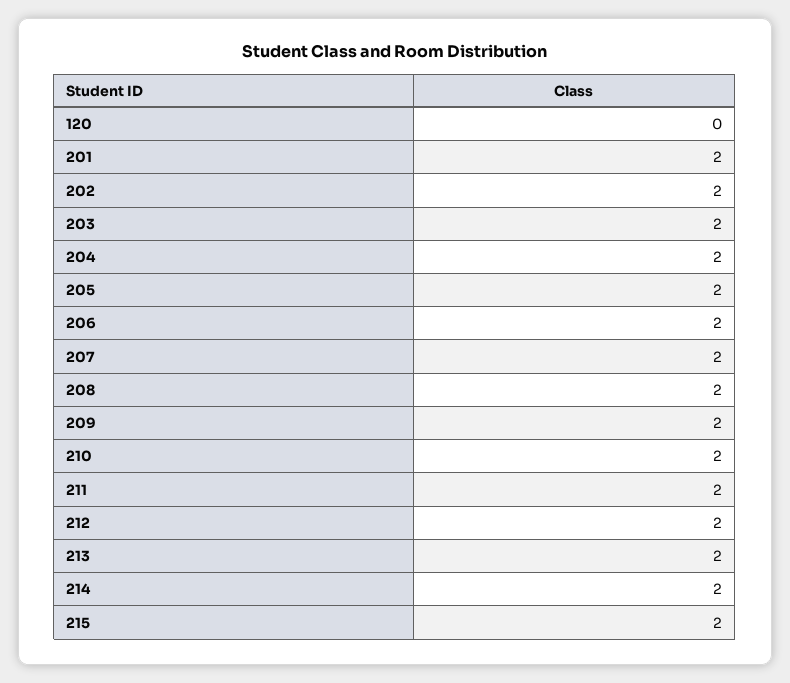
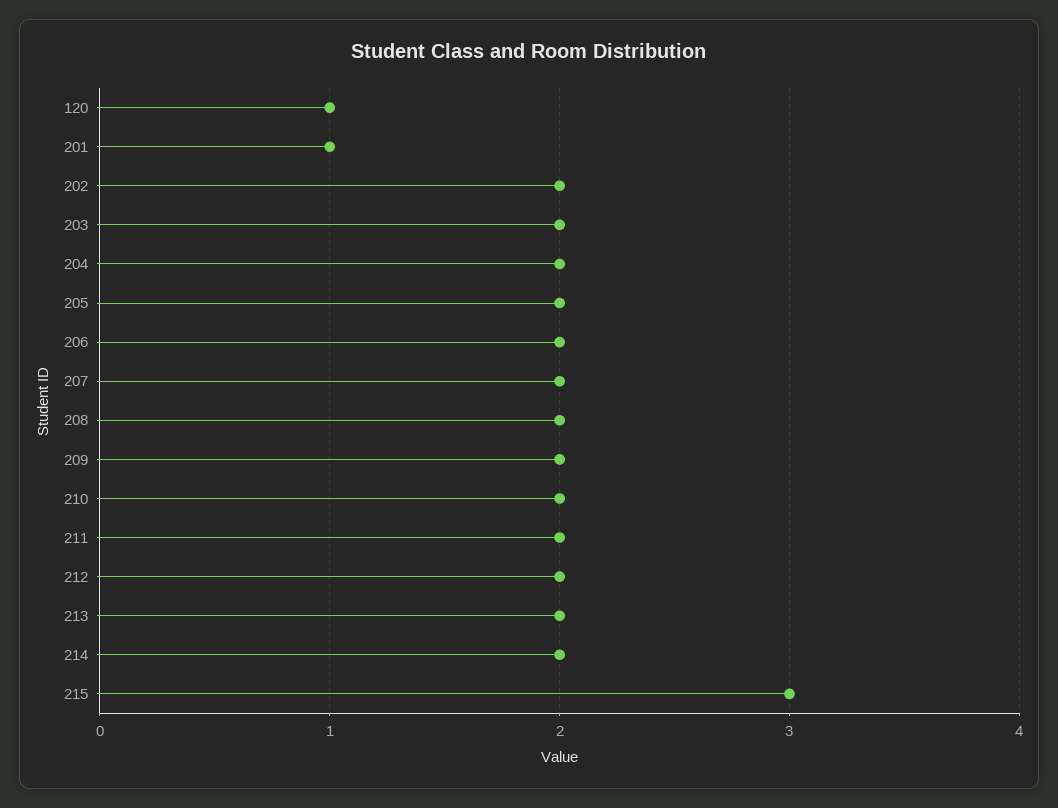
  {
-   "120": 0,
+   "120": 1,
-   "201": 2,
+   "201": 1,
    "202": 2,
    "203": 2,
    "204": 2,
    "205": 2,
    "206": 2,
    "207": 2,
    "208": 2,
    "209": 2,
    "210": 2,
    "211": 2,
    "212": 2,
    "213": 2,
    "214": 2,
-   "215": 2
+   "215": 3
  }

